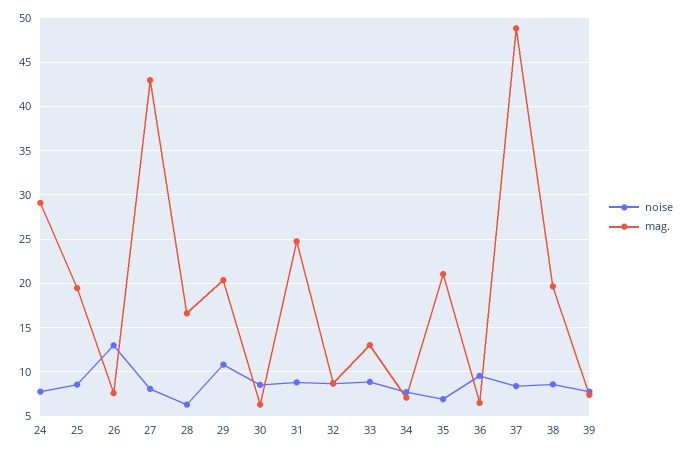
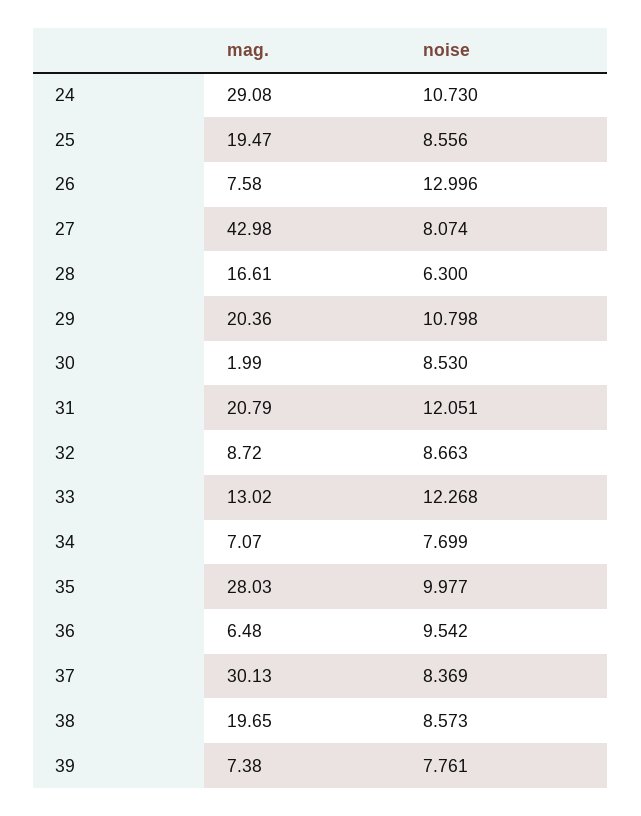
  {
    "noise": {
-     "24": 8,
+     "24": 10.73,
      "25": 8.556,
      "26": 12.996,
      "27": 8.074,
      "28": 6.3,
      "29": 10.798,
      "30": 8.53,
-     "31": 9,
+     "31": 12.051,
      "32": 8.663,
-     "33": 9,
+     "33": 12.268,
      "34": 7.699,
-     "35": 7,
+     "35": 9.977,
      "36": 9.542,
      "37": 8.369,
      "38": 8.573,
      "39": 7.761
    },
    "mag.": {
      "24": 29.08,
      "25": 19.47,
      "26": 7.58,
      "27": 42.98,
      "28": 16.61,
      "29": 20.36,
-     "30": 6,
+     "30": 1.99,
-     "31": 25,
+     "31": 20.79,
      "32": 8.72,
      "33": 13.02,
      "34": 7.07,
-     "35": 21,
+     "35": 28.03,
      "36": 6.48,
-     "37": 49,
+     "37": 30.13,
      "38": 19.65,
      "39": 7.38
    }
  }

